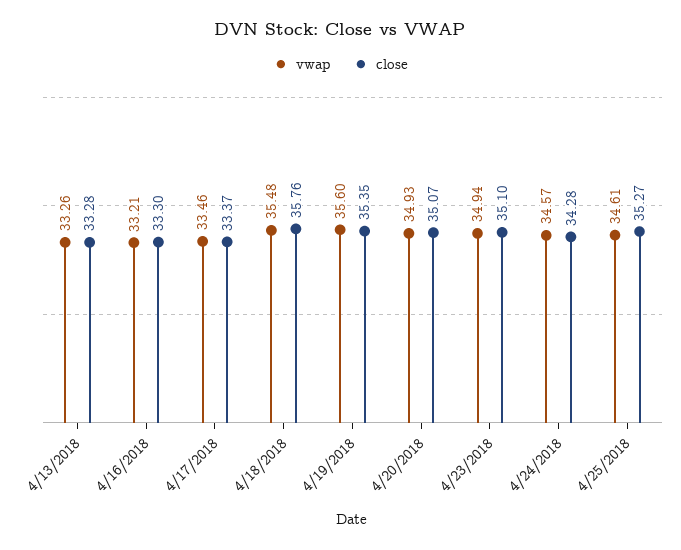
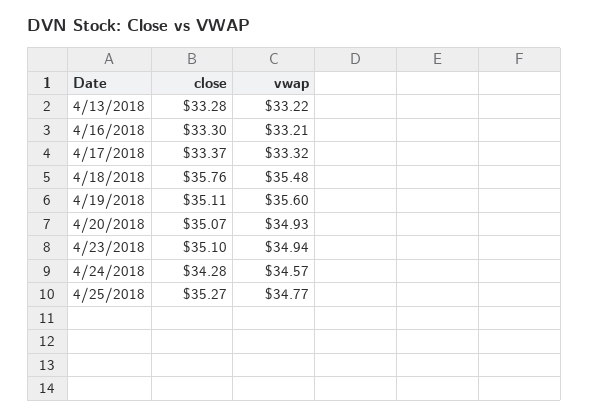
  {
    "vwap": {
-     "4/13/2018": 33.26,
+     "4/13/2018": 33.22,
      "4/16/2018": 33.21,
-     "4/17/2018": 33.46,
+     "4/17/2018": 33.32,
      "4/18/2018": 35.48,
      "4/19/2018": 35.6,
      "4/20/2018": 34.93,
      "4/23/2018": 34.94,
      "4/24/2018": 34.57,
-     "4/25/2018": 34.61
+     "4/25/2018": 34.77
    },
    "close": {
      "4/13/2018": 33.28,
      "4/16/2018": 33.3,
      "4/17/2018": 33.37,
      "4/18/2018": 35.76,
-     "4/19/2018": 35.35,
+     "4/19/2018": 35.11,
      "4/20/2018": 35.07,
      "4/23/2018": 35.1,
      "4/24/2018": 34.28,
      "4/25/2018": 35.27
    }
  }

